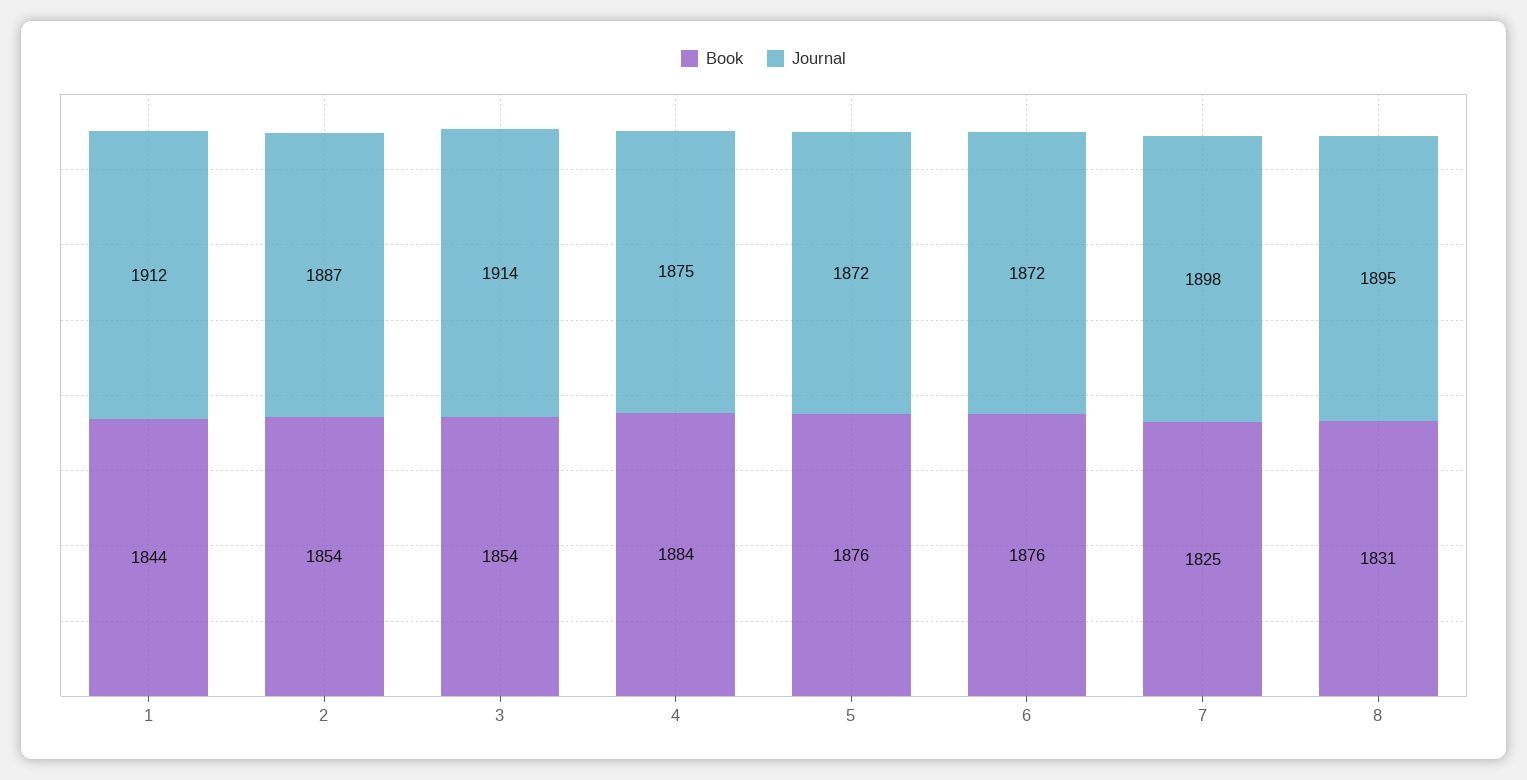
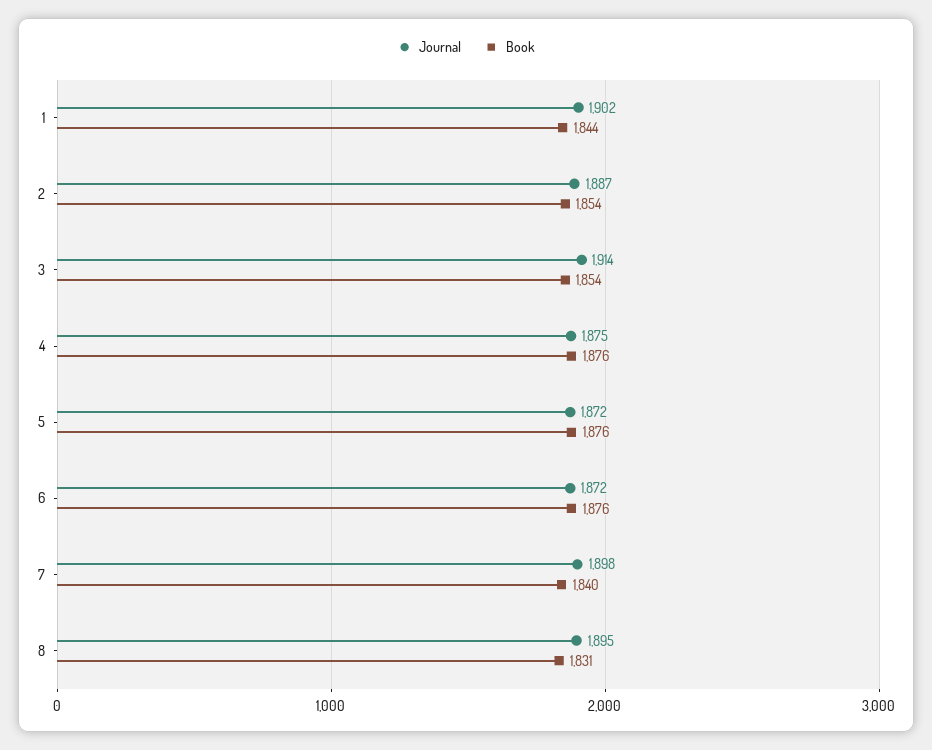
  {
    "Book": {
      "1": 1844,
      "2": 1854,
      "3": 1854,
-     "4": 1884,
+     "4": 1876,
      "5": 1876,
      "6": 1876,
-     "7": 1825,
+     "7": 1840,
      "8": 1831
    },
    "Journal": {
-     "1": 1912,
+     "1": 1902,
      "2": 1887,
      "3": 1914,
      "4": 1875,
      "5": 1872,
      "6": 1872,
      "7": 1898,
      "8": 1895
    }
  }

